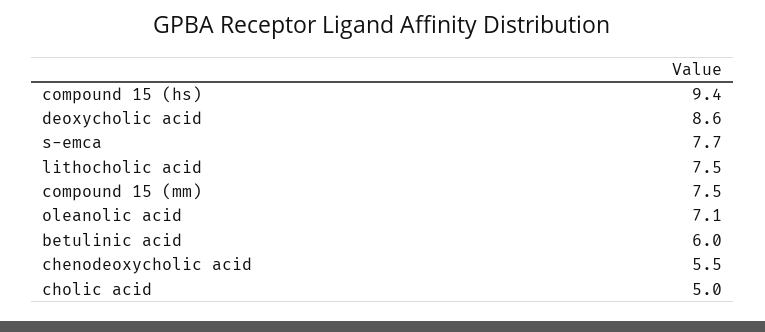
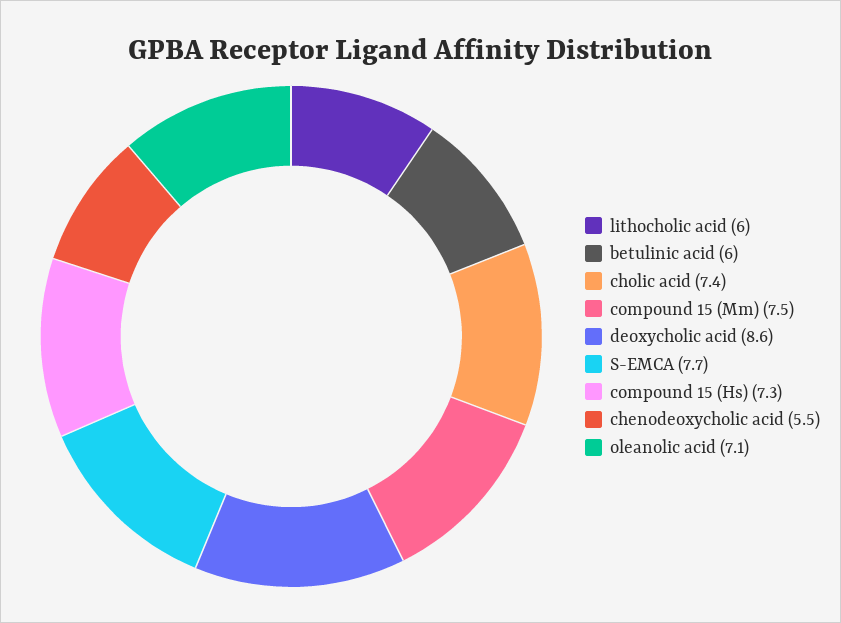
  {
-   "compound 15 (hs)": 9.4,
+   "compound 15 (hs)": 7.3,
    "deoxycholic acid": 8.6,
    "s-emca": 7.7,
-   "lithocholic acid": 7.5,
+   "lithocholic acid": 6,
    "compound 15 (mm)": 7.5,
    "oleanolic acid": 7.1,
    "betulinic acid": 6,
    "chenodeoxycholic acid": 5.5,
-   "cholic acid": 5
+   "cholic acid": 7.4
  }

